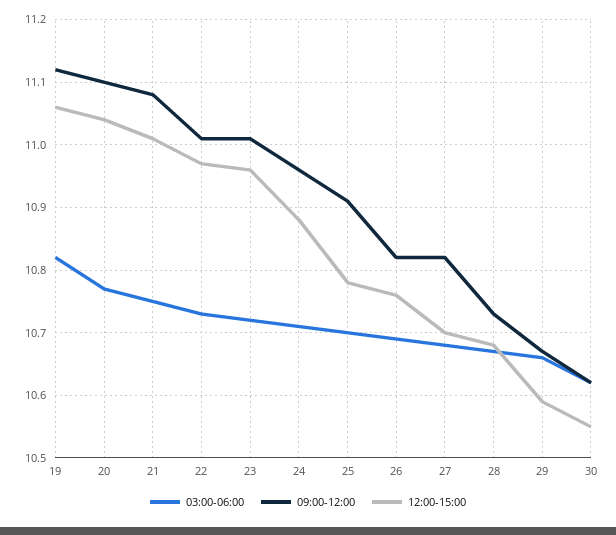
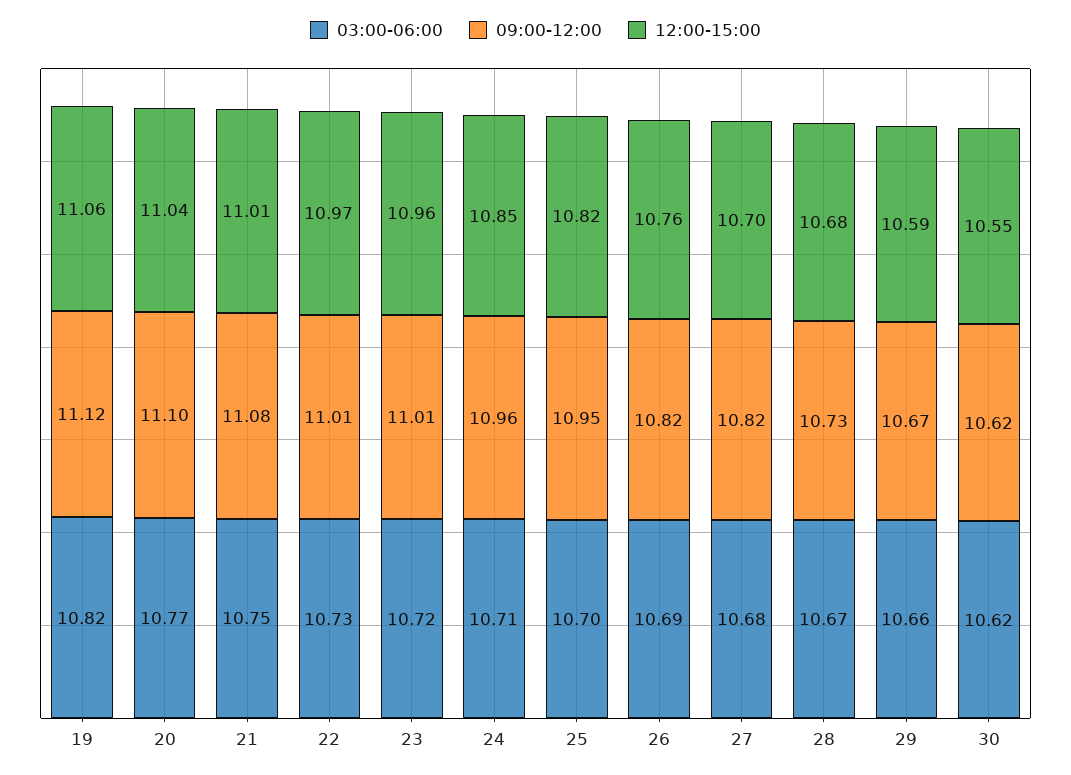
  {
    "03:00-06:00": {
      "19": 10.82,
      "20": 10.77,
      "21": 10.75,
      "22": 10.73,
      "23": 10.72,
      "24": 10.71,
      "25": 10.7,
      "26": 10.69,
      "27": 10.68,
      "28": 10.67,
      "29": 10.66,
      "30": 10.62
    },
    "09:00-12:00": {
      "19": 11.12,
      "20": 11.1,
      "21": 11.08,
      "22": 11.01,
      "23": 11.01,
      "24": 10.96,
-     "25": 10.91,
+     "25": 10.95,
      "26": 10.82,
      "27": 10.82,
      "28": 10.73,
      "29": 10.67,
      "30": 10.62
    },
    "12:00-15:00": {
      "19": 11.06,
      "20": 11.04,
      "21": 11.01,
      "22": 10.97,
      "23": 10.96,
-     "24": 10.88,
+     "24": 10.85,
-     "25": 10.78,
+     "25": 10.82,
      "26": 10.76,
      "27": 10.7,
      "28": 10.68,
      "29": 10.59,
      "30": 10.55
    }
  }

